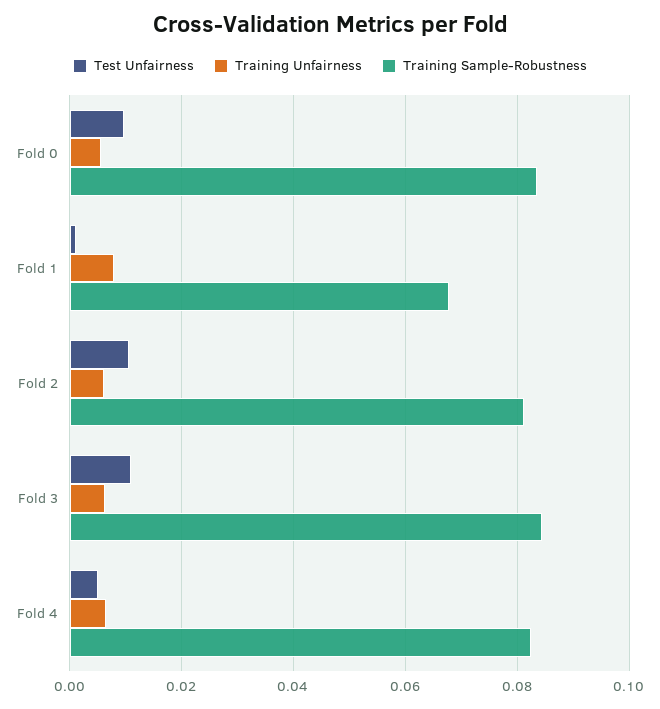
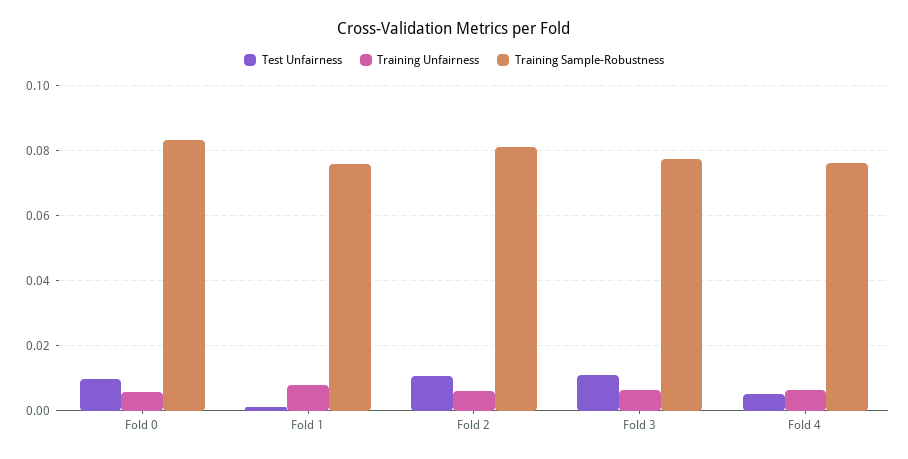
  {
    "Test Unfairness": {
      "Fold 0": 0.01,
      "Fold 1": 0.002,
      "Fold 2": 0.01,
      "Fold 3": 0.01,
      "Fold 4": 0.006
    },
    "Training Unfairness": {
      "Fold 0": 0.006,
      "Fold 1": 0.008,
      "Fold 2": 0.006,
      "Fold 3": 0.006,
      "Fold 4": 0.006
    },
    "Training Sample-Robustness": {
      "Fold 0": 0.084,
-     "Fold 1": 0.068,
+     "Fold 1": 0.076,
      "Fold 2": 0.082,
-     "Fold 3": 0.084,
+     "Fold 3": 0.078,
-     "Fold 4": 0.082
+     "Fold 4": 0.076
    }
  }

